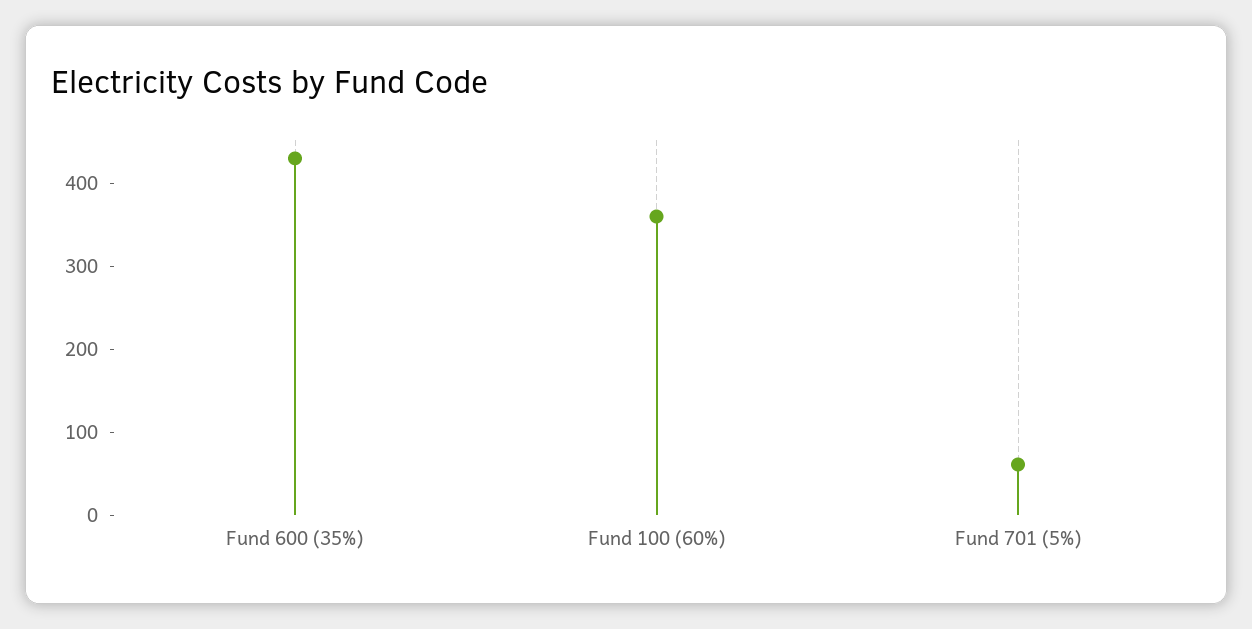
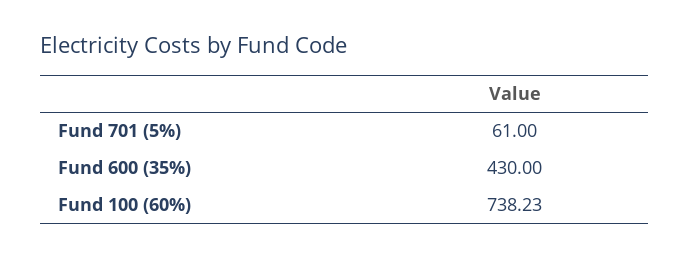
  {
    "Fund 600 (35%)": 430,
-   "Fund 100 (60%)": 360,
+   "Fund 100 (60%)": 738.23,
    "Fund 701 (5%)": 61
  }

